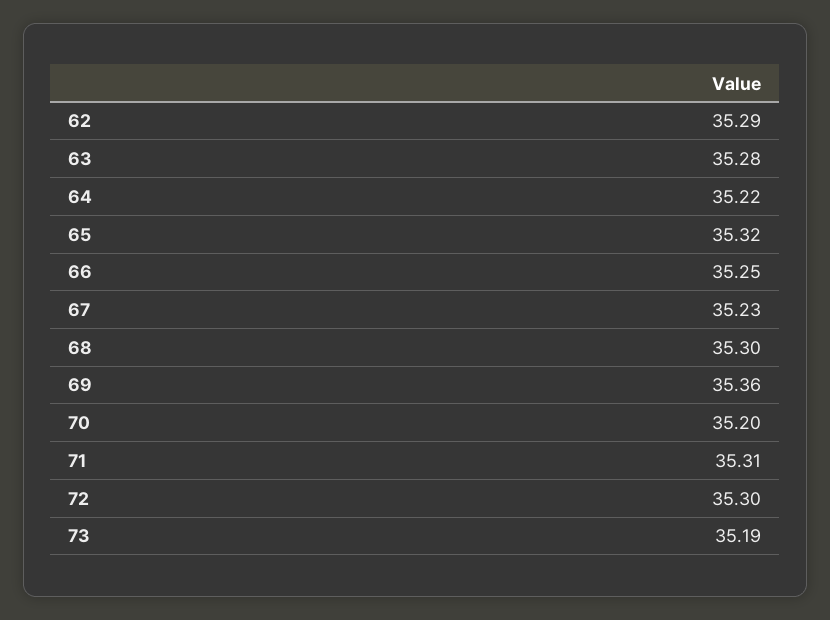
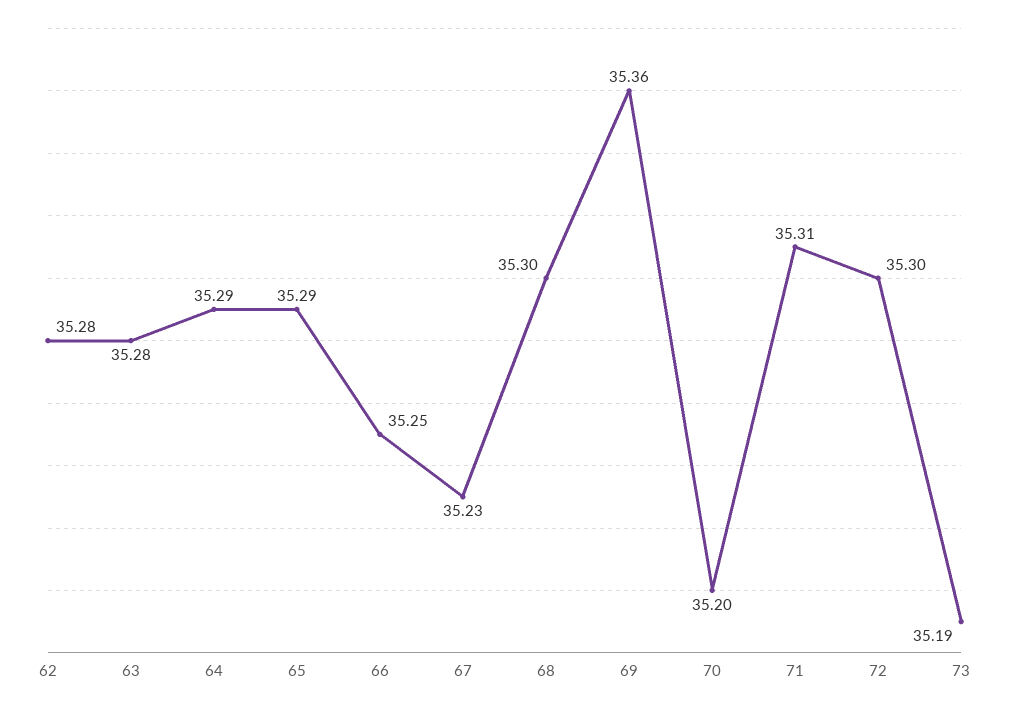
  {
-   "62": 35.29,
+   "62": 35.28,
    "63": 35.28,
-   "64": 35.22,
+   "64": 35.29,
-   "65": 35.32,
+   "65": 35.29,
    "66": 35.25,
    "67": 35.23,
    "68": 35.3,
    "69": 35.36,
    "70": 35.2,
    "71": 35.31,
    "72": 35.3,
    "73": 35.19
  }

